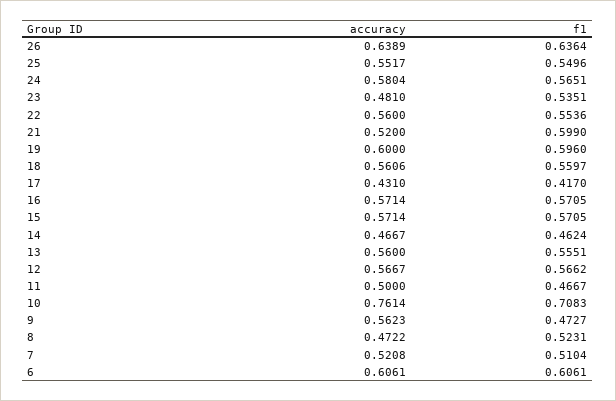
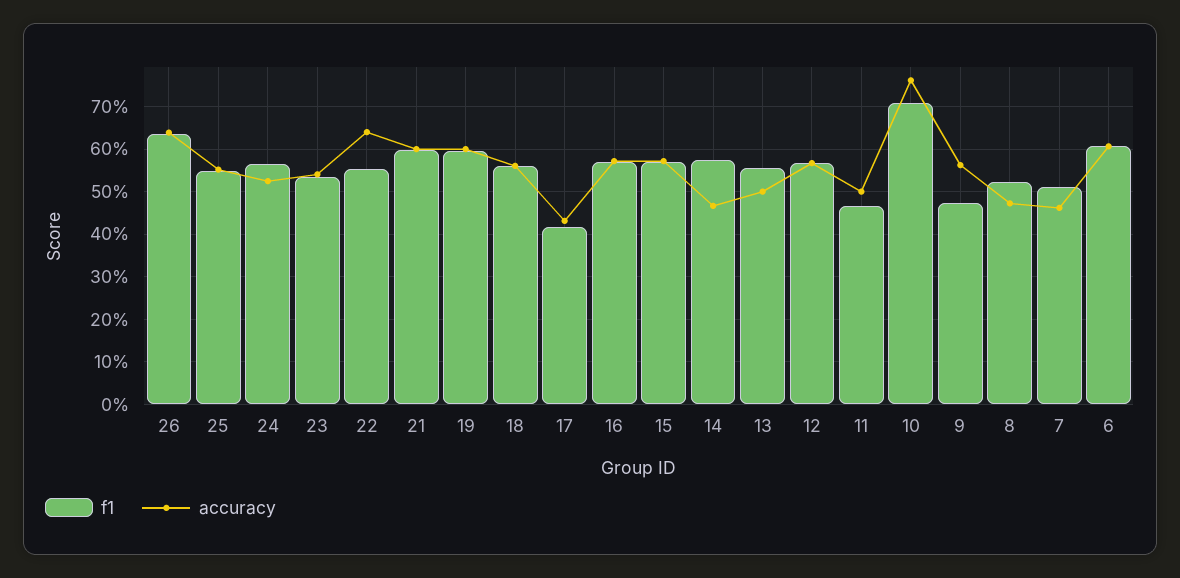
  {
    "accuracy": {
      "26": 0.6389,
      "25": 0.5517,
-     "24": 0.5804,
+     "24": 0.52,
-     "23": 0.481,
+     "23": 0.54,
-     "22": 0.56,
+     "22": 0.64,
-     "21": 0.52,
+     "21": 0.6,
      "19": 0.6,
      "18": 0.5606,
      "17": 0.431,
      "16": 0.5714,
      "15": 0.5714,
      "14": 0.4667,
-     "13": 0.56,
+     "13": 0.5,
      "12": 0.5667,
      "11": 0.5,
      "10": 0.7614,
      "9": 0.5623,
      "8": 0.4722,
-     "7": 0.5208,
+     "7": 0.46,
      "6": 0.6061
    },
    "f1": {
      "26": 0.6364,
      "25": 0.5496,
      "24": 0.5651,
      "23": 0.5351,
      "22": 0.5536,
      "21": 0.599,
      "19": 0.596,
      "18": 0.5597,
      "17": 0.417,
      "16": 0.5705,
      "15": 0.5705,
-     "14": 0.4624,
+     "14": 0.58,
      "13": 0.5551,
      "12": 0.5662,
      "11": 0.4667,
      "10": 0.7083,
      "9": 0.4727,
      "8": 0.5231,
      "7": 0.5104,
      "6": 0.6061
    }
  }

